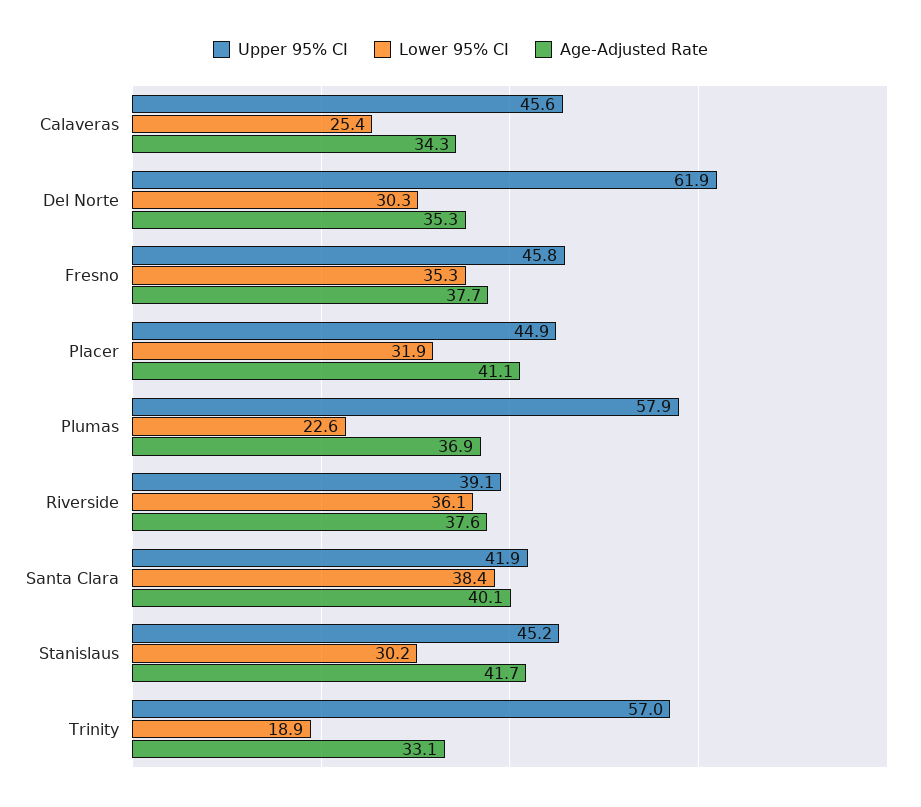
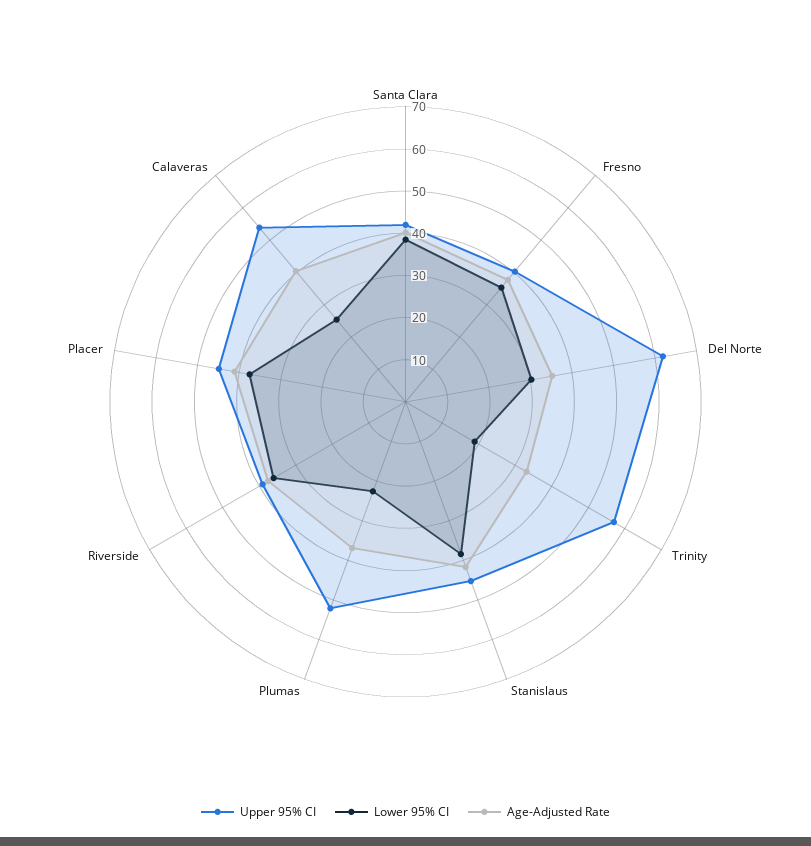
  {
    "Upper 95% CI": {
-     "Calaveras": 45.6,
+     "Calaveras": 54,
      "Del Norte": 61.9,
-     "Fresno": 45.8,
+     "Fresno": 40,
      "Placer": 44.9,
-     "Plumas": 57.9,
+     "Plumas": 52,
      "Riverside": 39.1,
      "Santa Clara": 41.9,
      "Stanislaus": 45.2,
      "Trinity": 57
    },
    "Lower 95% CI": {
      "Calaveras": 25.4,
      "Del Norte": 30.3,
      "Fresno": 35.3,
-     "Placer": 31.9,
+     "Placer": 38,
      "Plumas": 22.6,
      "Riverside": 36.1,
      "Santa Clara": 38.4,
-     "Stanislaus": 30.2,
+     "Stanislaus": 38,
      "Trinity": 18.9
    },
    "Age-Adjusted Rate": {
-     "Calaveras": 34.3,
+     "Calaveras": 40,
      "Del Norte": 35.3,
      "Fresno": 37.7,
      "Placer": 41.1,
      "Plumas": 36.9,
      "Riverside": 37.6,
      "Santa Clara": 40.1,
      "Stanislaus": 41.7,
      "Trinity": 33.1
    }
  }

